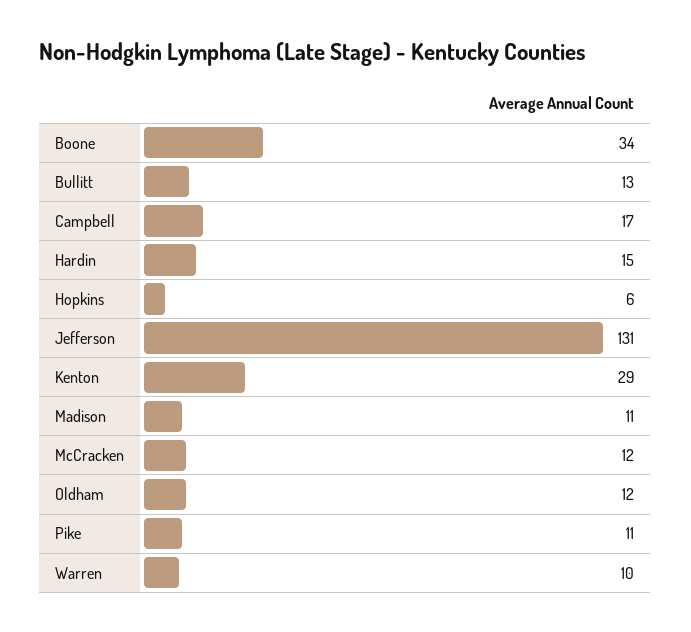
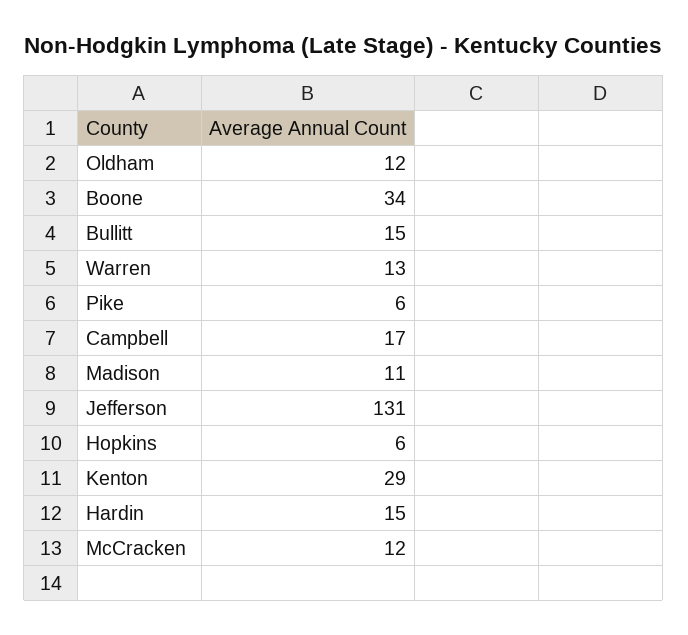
  {
    "Boone": 34,
-   "Bullitt": 13,
+   "Bullitt": 15,
    "Campbell": 17,
    "Hardin": 15,
    "Hopkins": 6,
    "Jefferson": 131,
    "Kenton": 29,
    "Madison": 11,
    "McCracken": 12,
    "Oldham": 12,
-   "Pike": 11,
+   "Pike": 6,
-   "Warren": 10
+   "Warren": 13
  }

